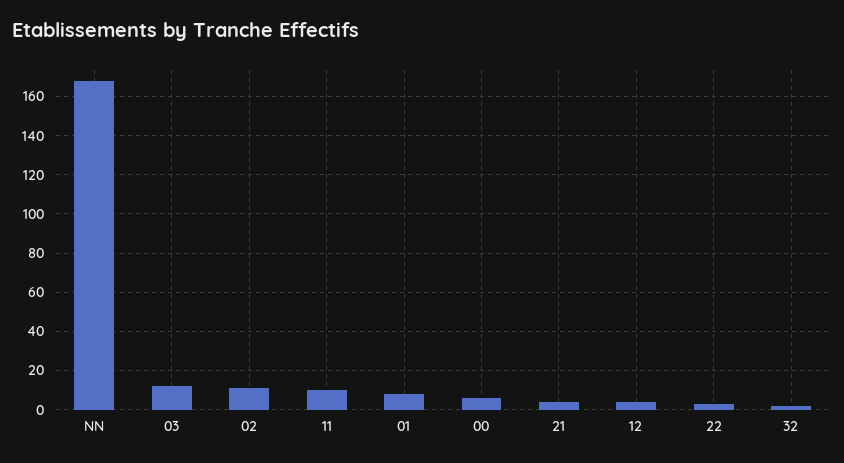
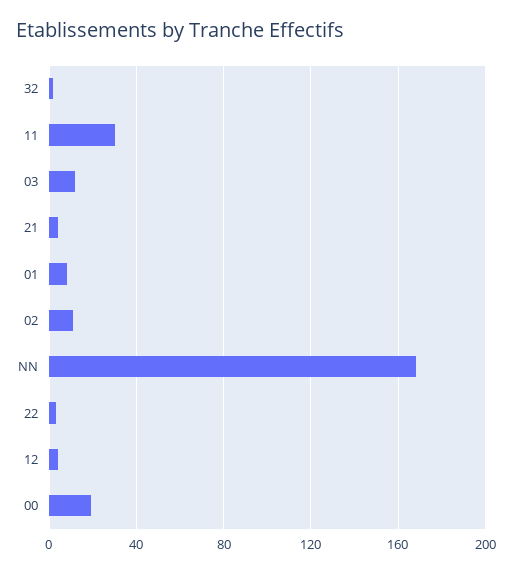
  {
    "NN": 170,
    "03": 10,
    "02": 10,
-   "11": 10,
+   "11": 30,
    "01": 10,
-   "00": 5,
+   "00": 20,
    "21": 5,
    "12": 5,
    "22": 5,
    "32": 0
  }

